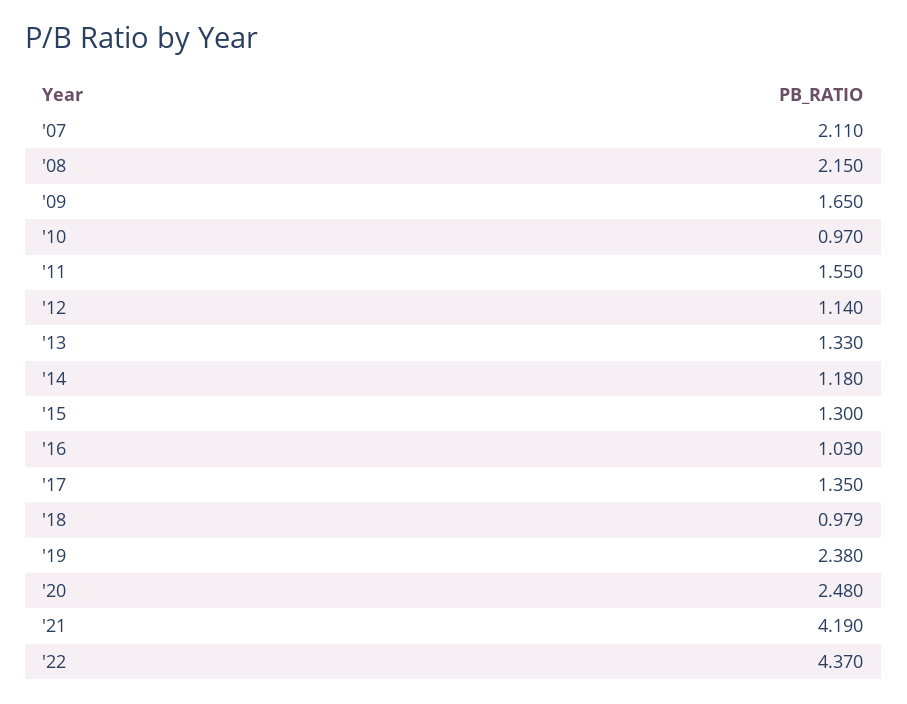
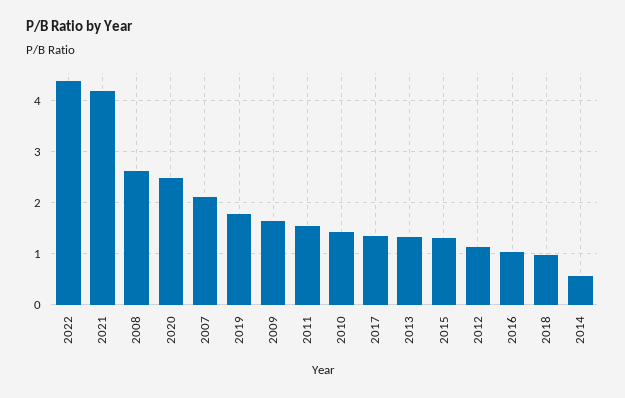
  {
    "'07": 2.11,
-   "'08": 2.15,
+   "'08": 2.6,
    "'09": 1.65,
-   "'10": 0.97,
+   "'10": 1.4,
    "'11": 1.55,
    "'12": 1.14,
    "'13": 1.33,
-   "'14": 1.18,
+   "'14": 0.6,
    "'15": 1.3,
    "'16": 1.03,
    "'17": 1.35,
    "'18": 0.979,
-   "'19": 2.38,
+   "'19": 1.8,
    "'20": 2.48,
    "'21": 4.19,
    "'22": 4.37
  }

